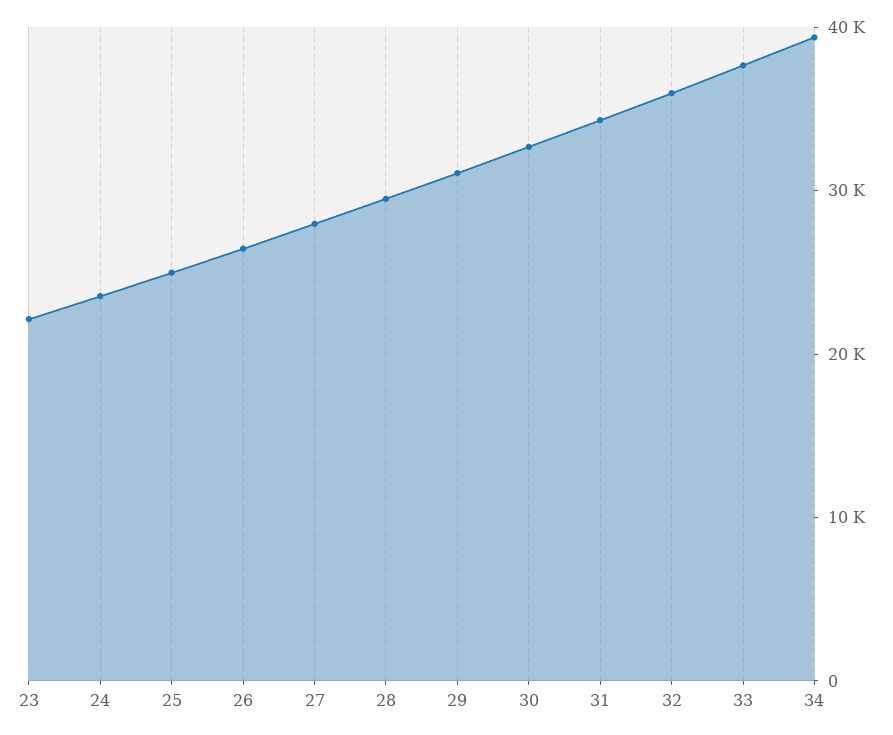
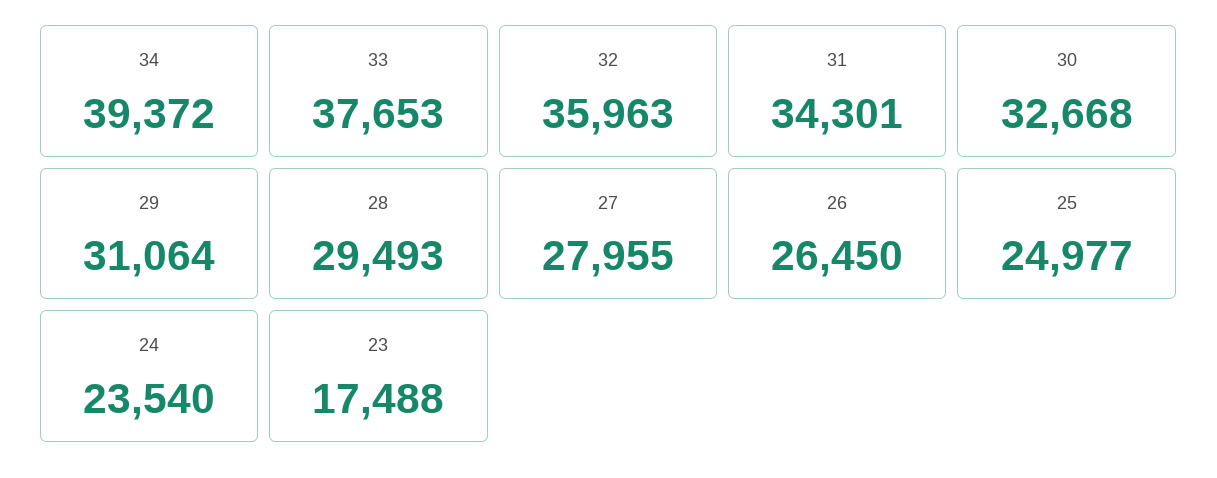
  {
-   "23": 22000,
+   "23": 17488,
    "24": 23540,
    "25": 24977,
    "26": 26450,
    "27": 27955,
    "28": 29493,
    "29": 31064,
    "30": 32668,
    "31": 34301,
    "32": 35963,
    "33": 37653,
    "34": 39372
  }

